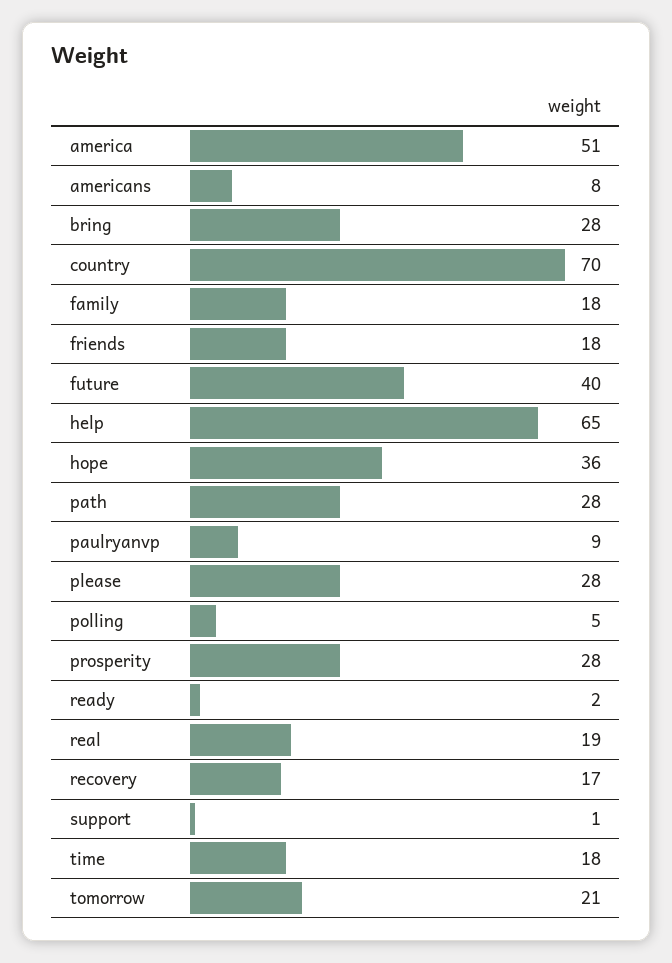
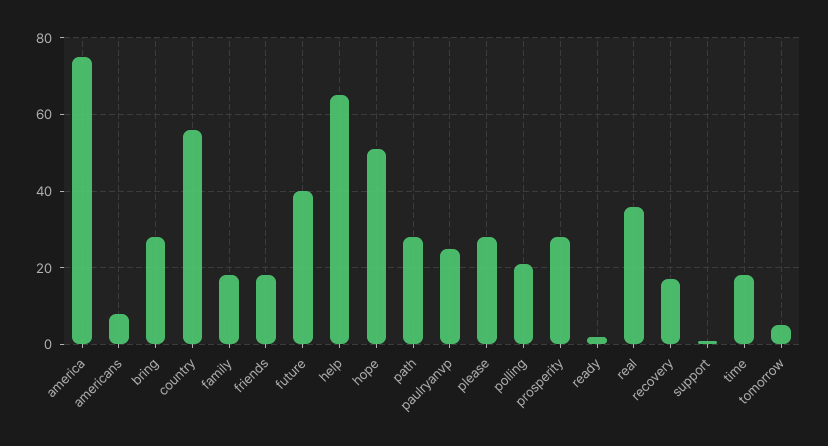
  {
-   "america": 51,
+   "america": 75,
    "americans": 8,
    "bring": 28,
-   "country": 70,
+   "country": 55,
    "family": 18,
    "friends": 18,
    "future": 40,
    "help": 65,
-   "hope": 36,
+   "hope": 50,
    "path": 28,
-   "paulryanvp": 9,
+   "paulryanvp": 25,
    "please": 28,
-   "polling": 5,
+   "polling": 20,
    "prosperity": 28,
    "ready": 2,
-   "real": 19,
+   "real": 35,
    "recovery": 17,
    "support": 1,
    "time": 18,
-   "tomorrow": 21
+   "tomorrow": 5
  }

